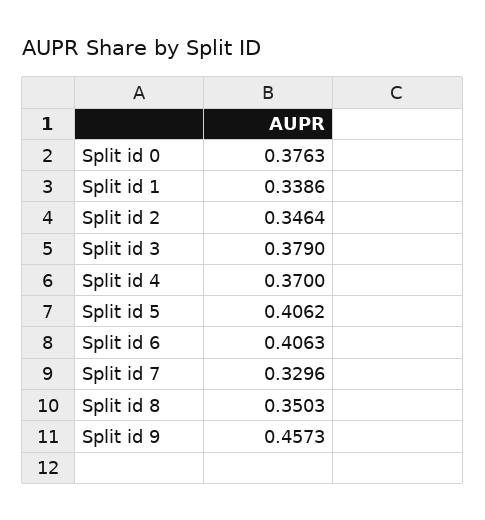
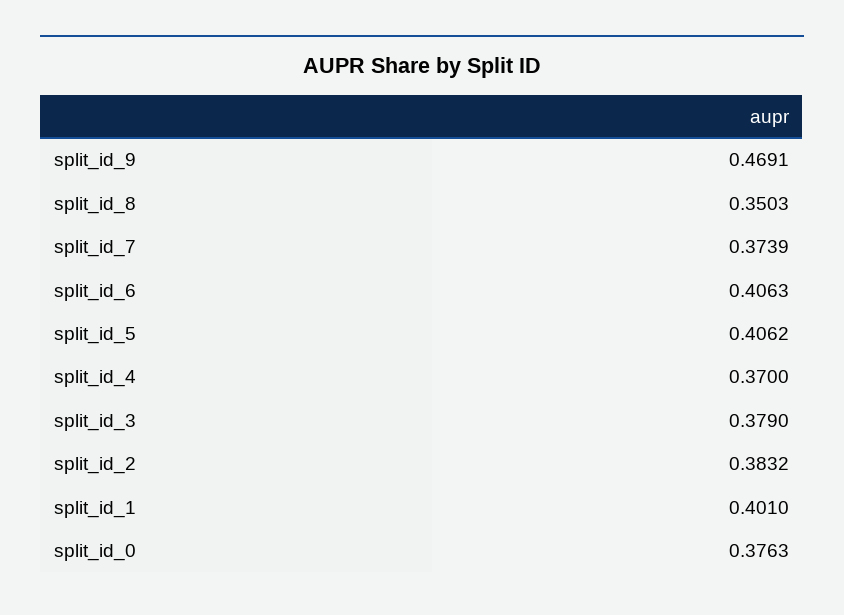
  {
    "Split id 0": 0.3763,
-   "Split id 1": 0.3386,
+   "Split id 1": 0.401,
-   "Split id 2": 0.3464,
+   "Split id 2": 0.3832,
    "Split id 3": 0.379,
    "Split id 4": 0.37,
    "Split id 5": 0.4062,
    "Split id 6": 0.4063,
-   "Split id 7": 0.3296,
+   "Split id 7": 0.3739,
    "Split id 8": 0.3503,
-   "Split id 9": 0.4573
+   "Split id 9": 0.4691
  }

